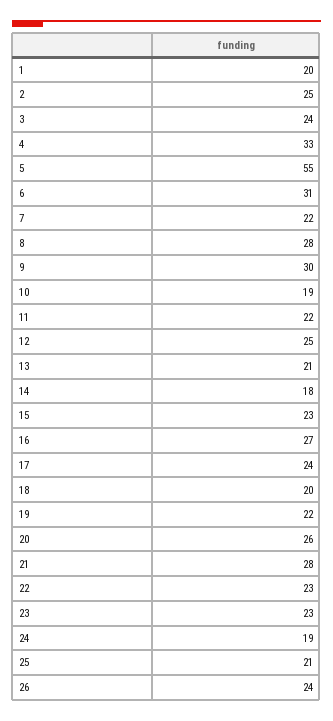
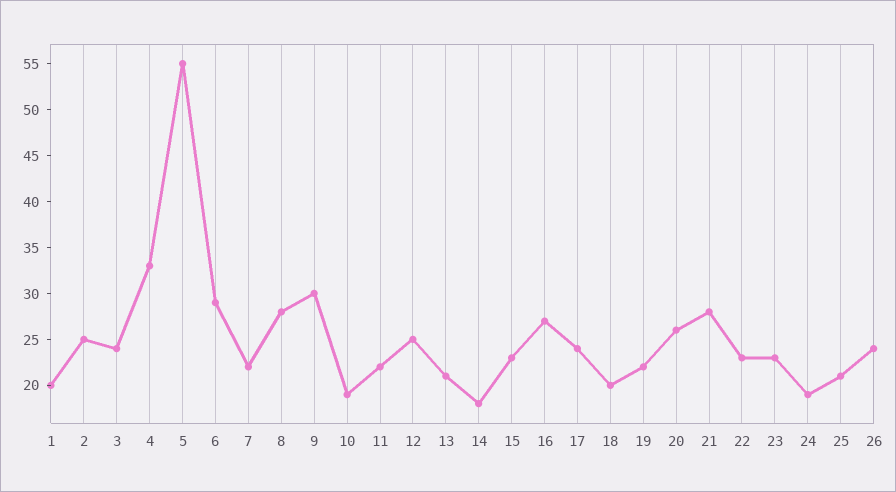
  {
    "1": 20,
    "2": 25,
    "3": 24,
    "4": 33,
    "5": 55,
-   "6": 31,
+   "6": 29,
    "7": 22,
    "8": 28,
    "9": 30,
    "10": 19,
    "11": 22,
    "12": 25,
    "13": 21,
    "14": 18,
    "15": 23,
    "16": 27,
    "17": 24,
    "18": 20,
    "19": 22,
    "20": 26,
    "21": 28,
    "22": 23,
    "23": 23,
    "24": 19,
    "25": 21,
    "26": 24
  }

